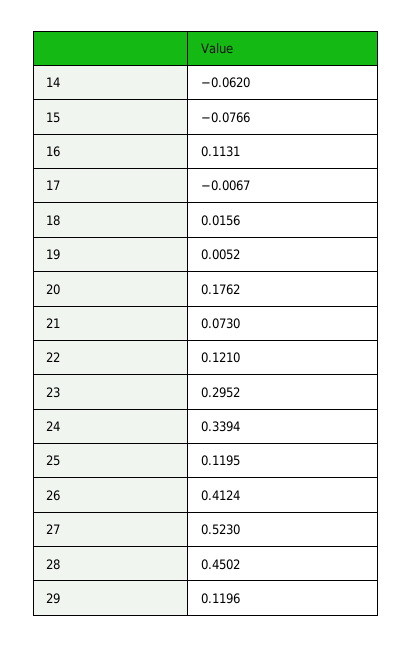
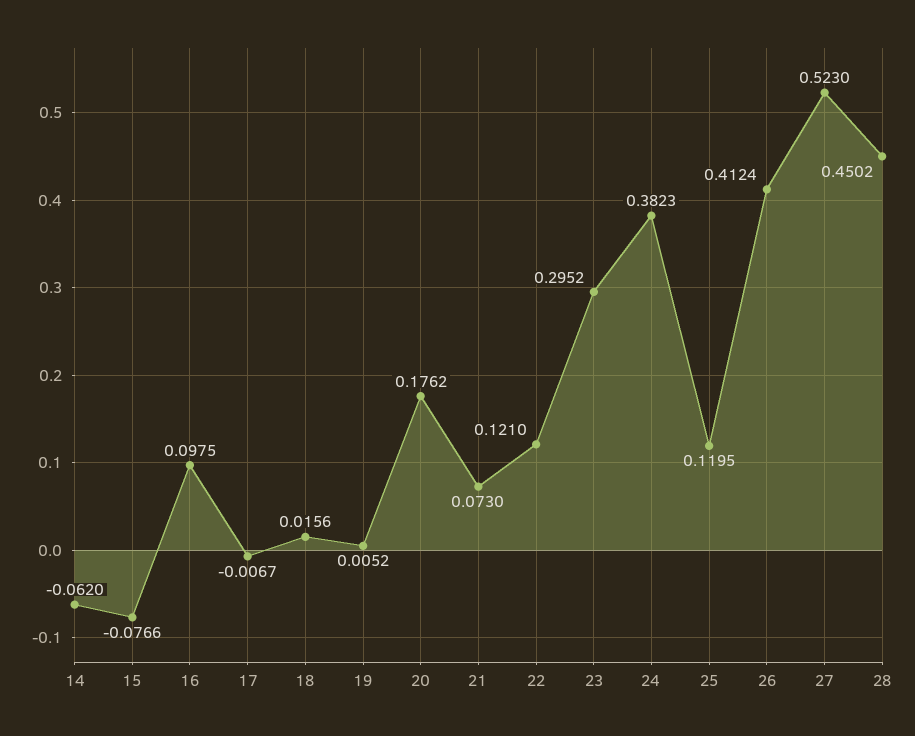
  {
    "14": -0.062,
    "15": -0.0766,
-   "16": 0.1131,
+   "16": 0.0975,
    "17": -0.0067,
    "18": 0.0156,
    "19": 0.0052,
    "20": 0.1762,
    "21": 0.073,
    "22": 0.121,
    "23": 0.2952,
-   "24": 0.3394,
+   "24": 0.3823,
    "25": 0.1195,
    "26": 0.4124,
    "27": 0.523,
-   "28": 0.4502,
+   "28": 0.4502
-   "29": 0.1196
  }

